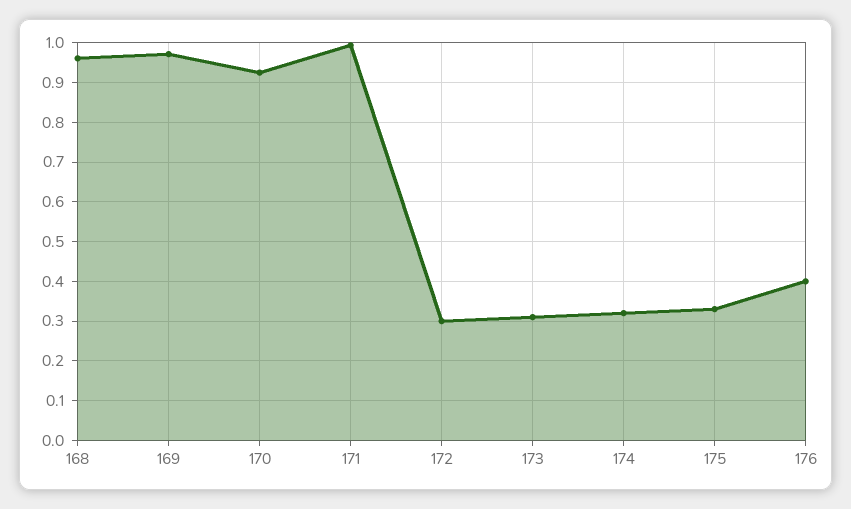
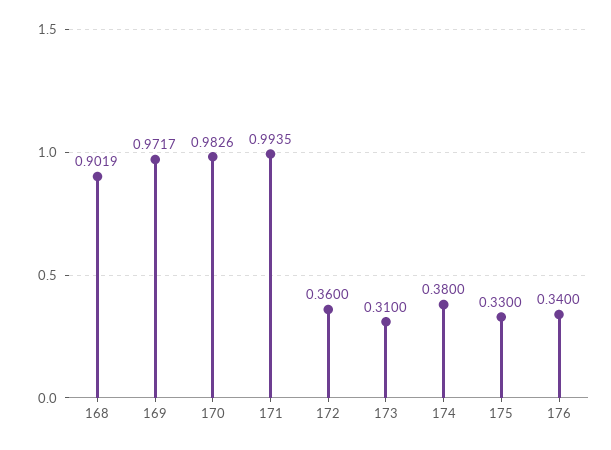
  {
-   "168": 0.96,
+   "168": 0.9019,
    "169": 0.9717,
-   "170": 0.92,
+   "170": 0.9826,
    "171": 0.9935,
-   "172": 0.3,
+   "172": 0.36,
    "173": 0.31,
-   "174": 0.32,
+   "174": 0.38,
    "175": 0.33,
-   "176": 0.4
+   "176": 0.34
  }

